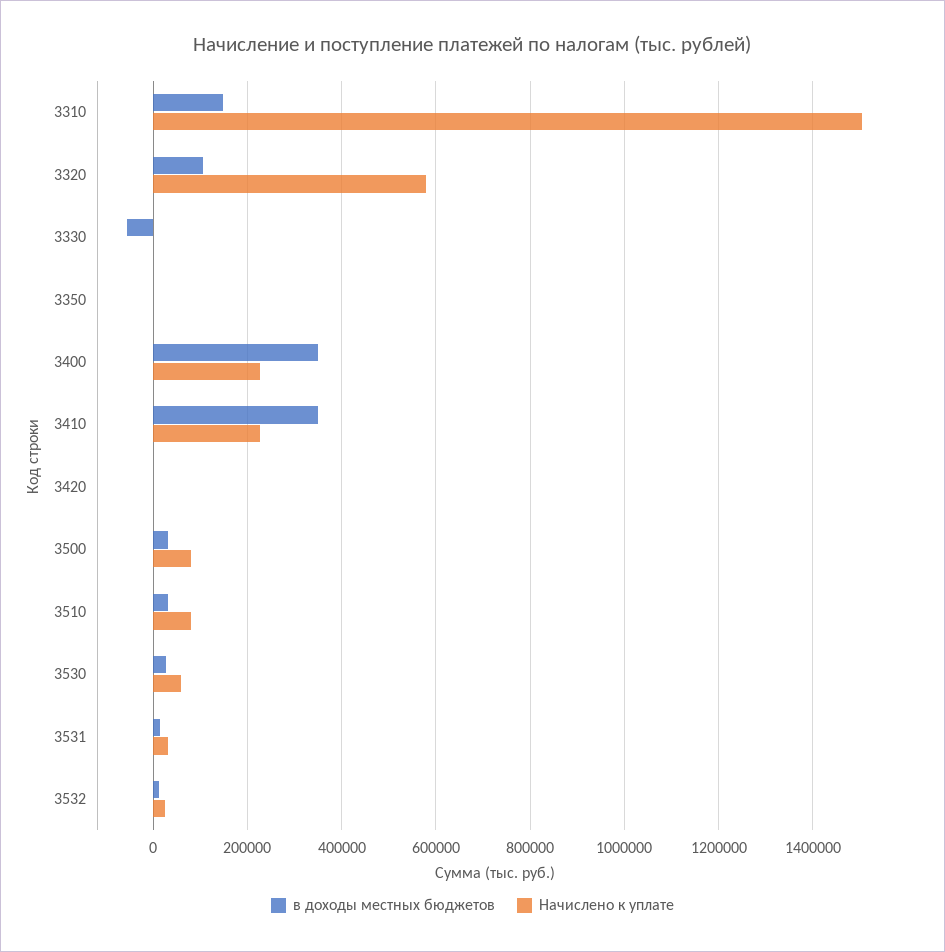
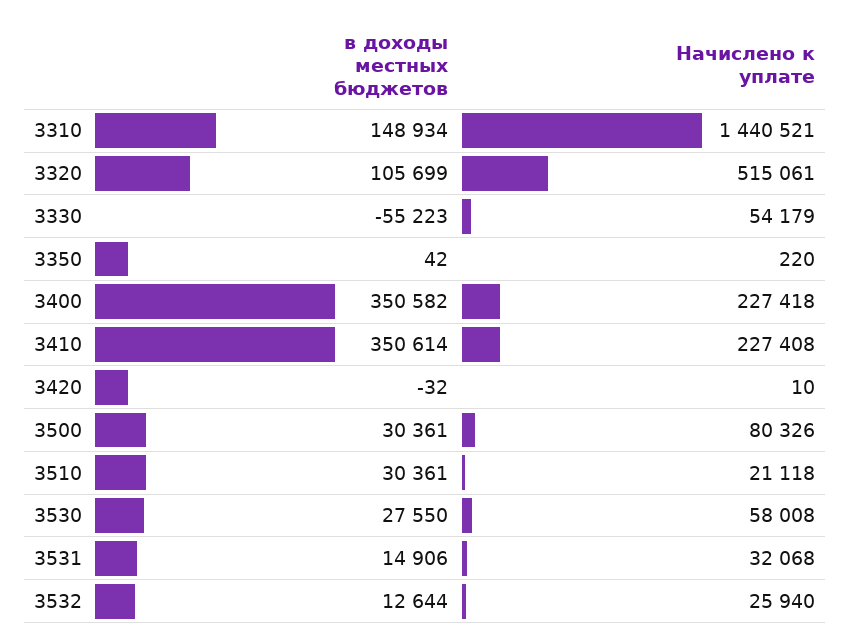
  {
    "в доходы местных бюджетов": {
      "3310": 148934,
      "3320": 105699,
      "3330": -55223,
      "3350": 42,
      "3400": 350582,
      "3410": 350614,
      "3420": -32,
      "3500": 30361,
      "3510": 30361,
      "3530": 27550,
      "3531": 14906,
      "3532": 12644
    },
    "Начислено к уплате": {
-     "3310": 1500000,
+     "3310": 1440521,
-     "3320": 580000,
+     "3320": 515061,
-     "3330": 0,
+     "3330": 54179,
      "3350": 220,
      "3400": 227418,
      "3410": 227408,
      "3420": 10,
      "3500": 80326,
-     "3510": 80000,
+     "3510": 21118,
      "3530": 58008,
      "3531": 32068,
      "3532": 25940
    }
  }

